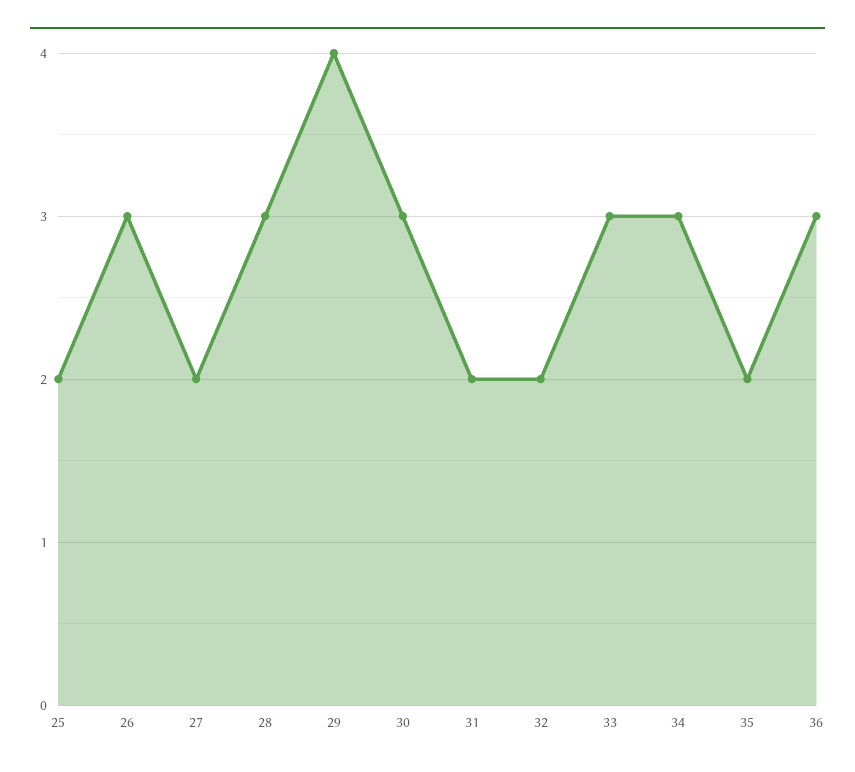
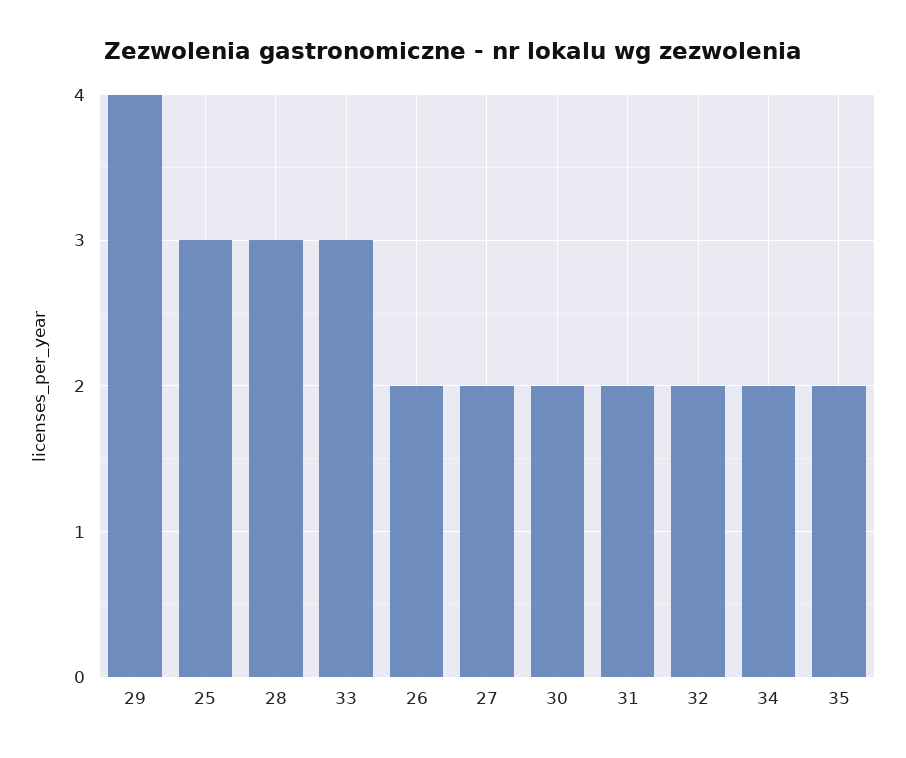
  {
-   "25": 2,
+   "25": 3,
-   "26": 3,
+   "26": 2,
    "27": 2,
    "28": 3,
    "29": 4,
-   "30": 3,
+   "30": 2,
    "31": 2,
    "32": 2,
    "33": 3,
-   "34": 3,
+   "34": 2,
-   "35": 2,
+   "35": 2
-   "36": 3
  }

